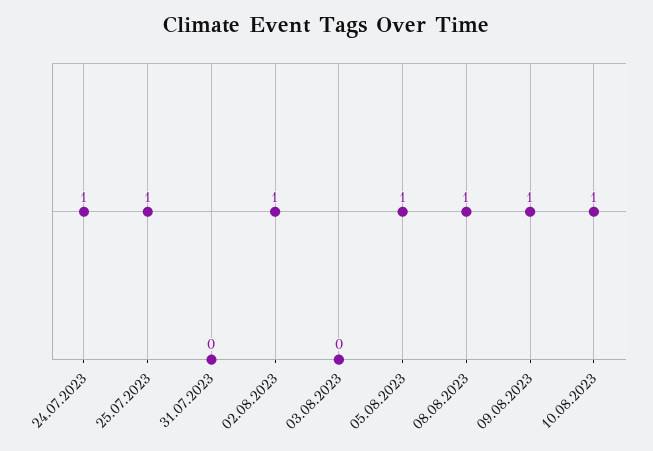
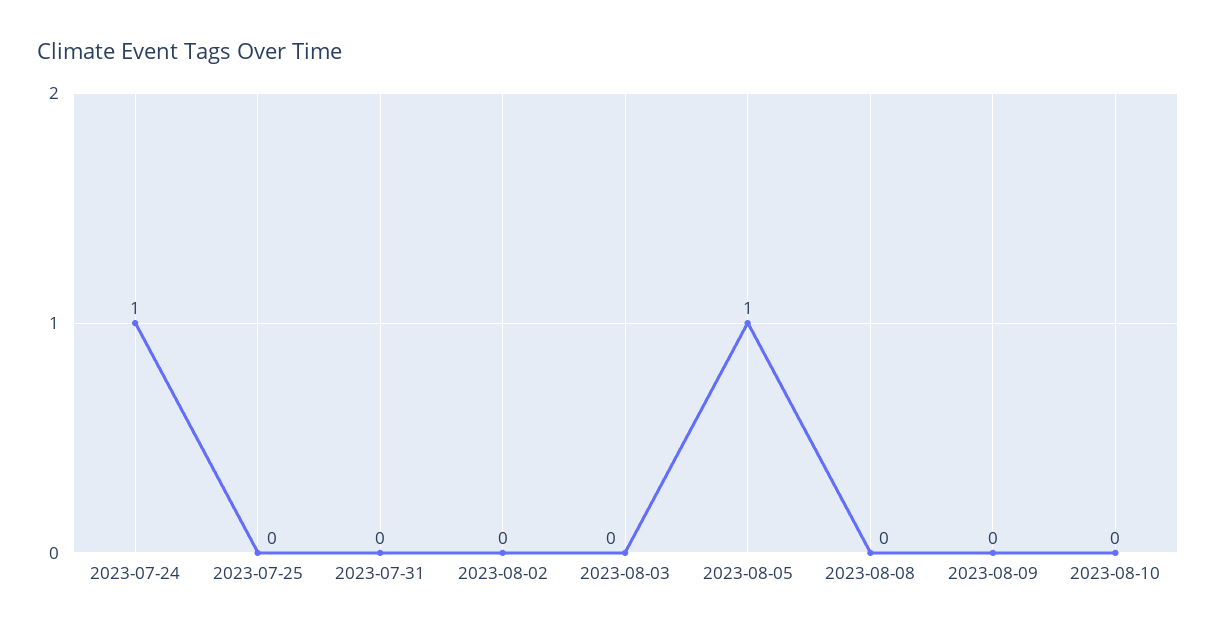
  {
    "24.07.2023": 1,
-   "25.07.2023": 1,
+   "25.07.2023": 0,
    "31.07.2023": 0,
-   "02.08.2023": 1,
+   "02.08.2023": 0,
    "03.08.2023": 0,
    "05.08.2023": 1,
-   "08.08.2023": 1,
+   "08.08.2023": 0,
-   "09.08.2023": 1,
+   "09.08.2023": 0,
-   "10.08.2023": 1
+   "10.08.2023": 0
  }

